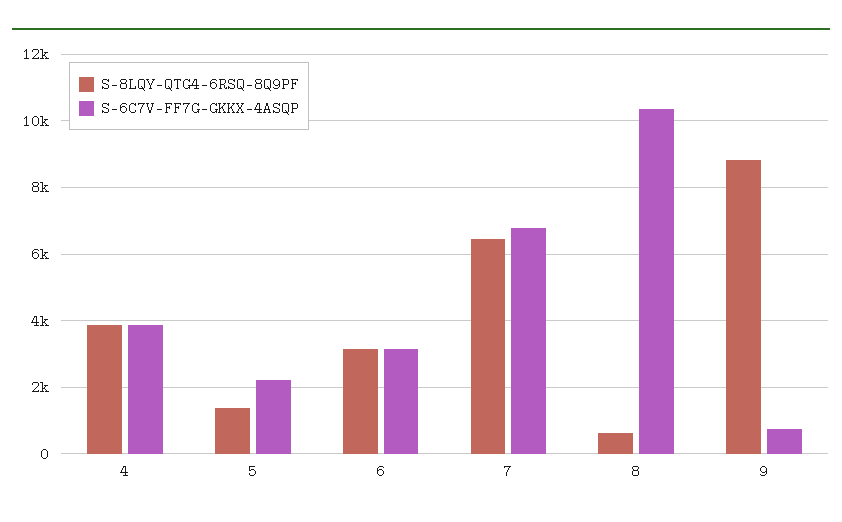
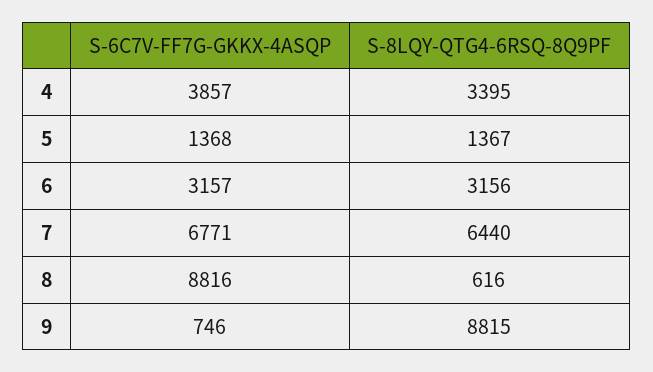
  {
    "S-8LQY-QTG4-6RSQ-8Q9PF": {
-     "4": 3800,
+     "4": 3395,
      "5": 1367,
      "6": 3156,
      "7": 6440,
      "8": 616,
      "9": 8815
    },
    "S-6C7V-FF7G-GKKX-4ASQP": {
      "4": 3857,
-     "5": 2200,
+     "5": 1368,
      "6": 3157,
      "7": 6771,
-     "8": 10400,
+     "8": 8816,
      "9": 746
    }
  }

